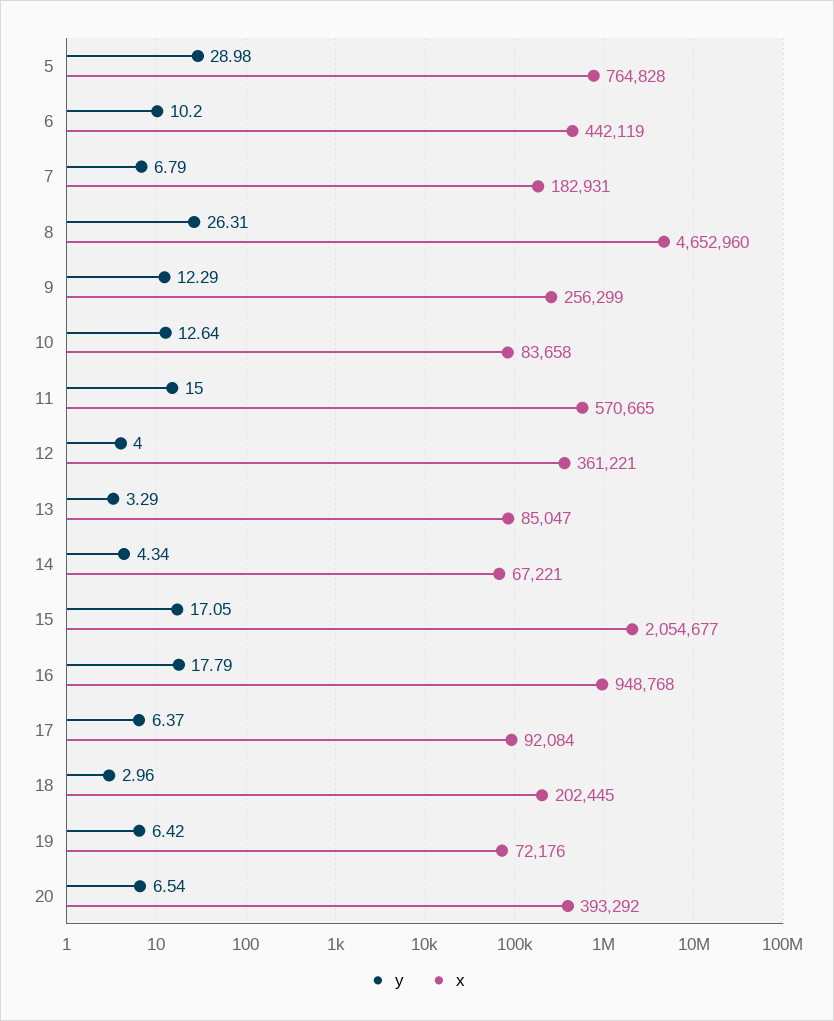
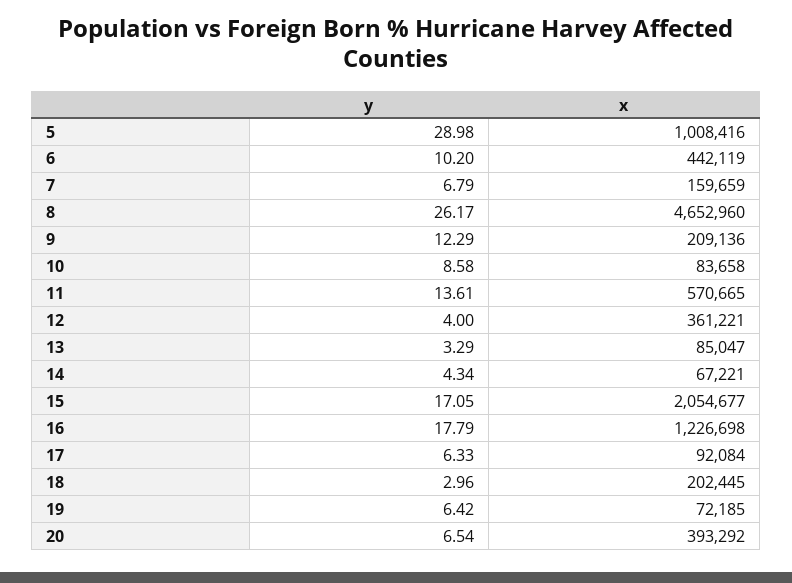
  {
    "y": {
      "5": 28.98,
      "6": 10.2,
      "7": 6.79,
-     "8": 26.31,
+     "8": 26.17,
      "9": 12.29,
-     "10": 12.64,
+     "10": 8.58,
-     "11": 15,
+     "11": 13.61,
      "12": 4,
      "13": 3.29,
      "14": 4.34,
      "15": 17.05,
      "16": 17.79,
-     "17": 6.37,
+     "17": 6.33,
      "18": 2.96,
      "19": 6.42,
      "20": 6.54
    },
    "x": {
-     "5": 764828,
+     "5": 1008416,
      "6": 442119,
-     "7": 182931,
+     "7": 159659,
      "8": 4652960,
-     "9": 256299,
+     "9": 209136,
      "10": 83658,
      "11": 570665,
      "12": 361221,
      "13": 85047,
      "14": 67221,
      "15": 2054677,
-     "16": 948768,
+     "16": 1226698,
      "17": 92084,
      "18": 202445,
-     "19": 72176,
+     "19": 72185,
      "20": 393292
    }
  }

